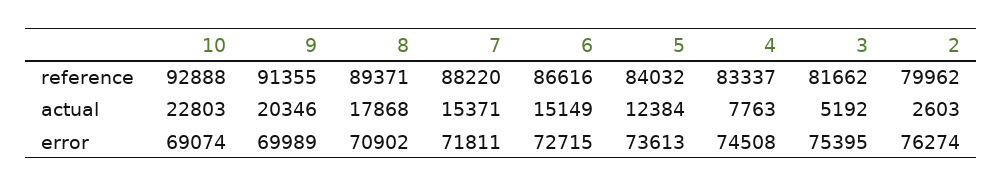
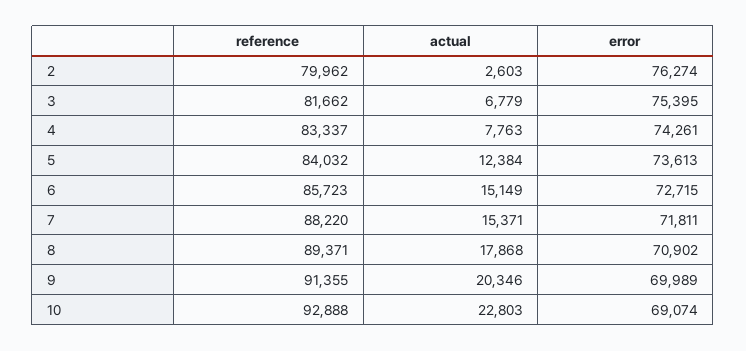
  {
    "10": {
      "reference": 92888,
      "actual": 22803,
      "error": 69074
    },
    "9": {
      "reference": 91355,
      "actual": 20346,
      "error": 69989
    },
    "8": {
      "reference": 89371,
      "actual": 17868,
      "error": 70902
    },
    "7": {
      "reference": 88220,
      "actual": 15371,
      "error": 71811
    },
    "6": {
-     "reference": 86616,
+     "reference": 85723,
      "actual": 15149,
      "error": 72715
    },
    "5": {
      "reference": 84032,
      "actual": 12384,
      "error": 73613
    },
    "4": {
      "reference": 83337,
      "actual": 7763,
-     "error": 74508
+     "error": 74261
    },
    "3": {
      "reference": 81662,
-     "actual": 5192,
+     "actual": 6779,
      "error": 75395
    },
    "2": {
      "reference": 79962,
      "actual": 2603,
      "error": 76274
    }
  }

